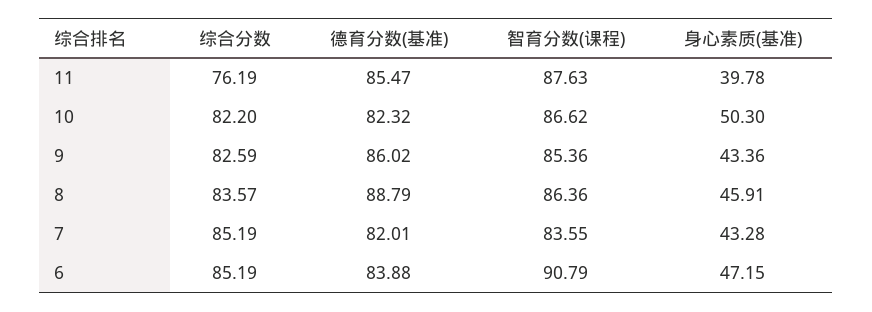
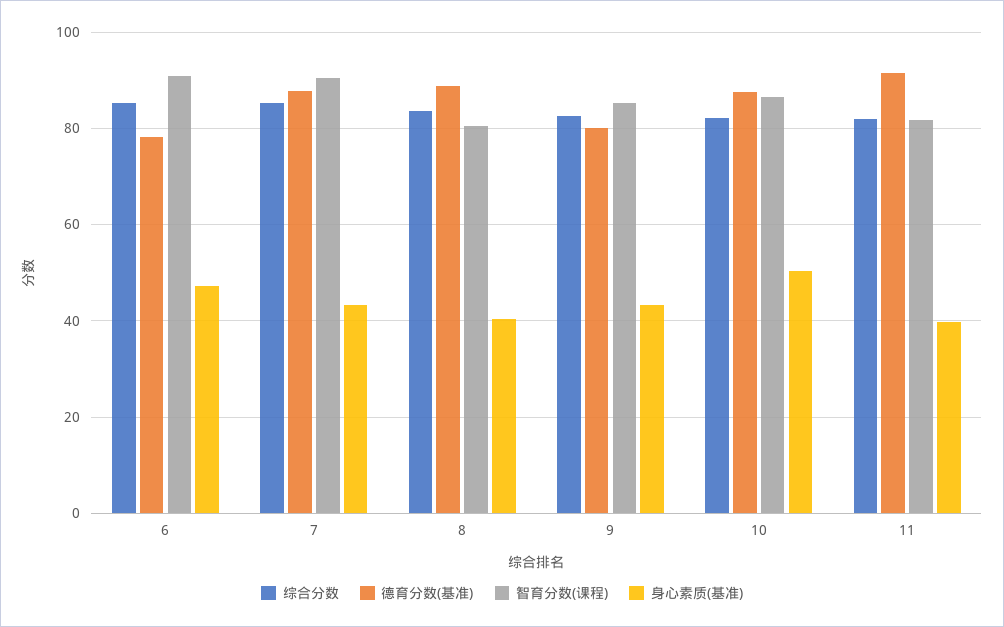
  {
    "综合分数": {
-     "11": 76.19,
+     "11": 82,
      "10": 82.2,
      "9": 82.59,
      "8": 83.57,
      "7": 85.19,
      "6": 85.19
    },
    "德育分数(基准)": {
-     "11": 85.47,
+     "11": 92,
-     "10": 82.32,
+     "10": 88,
-     "9": 86.02,
+     "9": 80,
      "8": 88.79,
-     "7": 82.01,
+     "7": 88,
-     "6": 83.88
+     "6": 78
    },
    "智育分数(课程)": {
-     "11": 87.63,
+     "11": 82,
      "10": 86.62,
      "9": 85.36,
-     "8": 86.36,
+     "8": 80,
-     "7": 83.55,
+     "7": 90,
      "6": 90.79
    },
    "身心素质(基准)": {
      "11": 39.78,
      "10": 50.3,
      "9": 43.36,
-     "8": 45.91,
+     "8": 40,
      "7": 43.28,
      "6": 47.15
    }
  }

